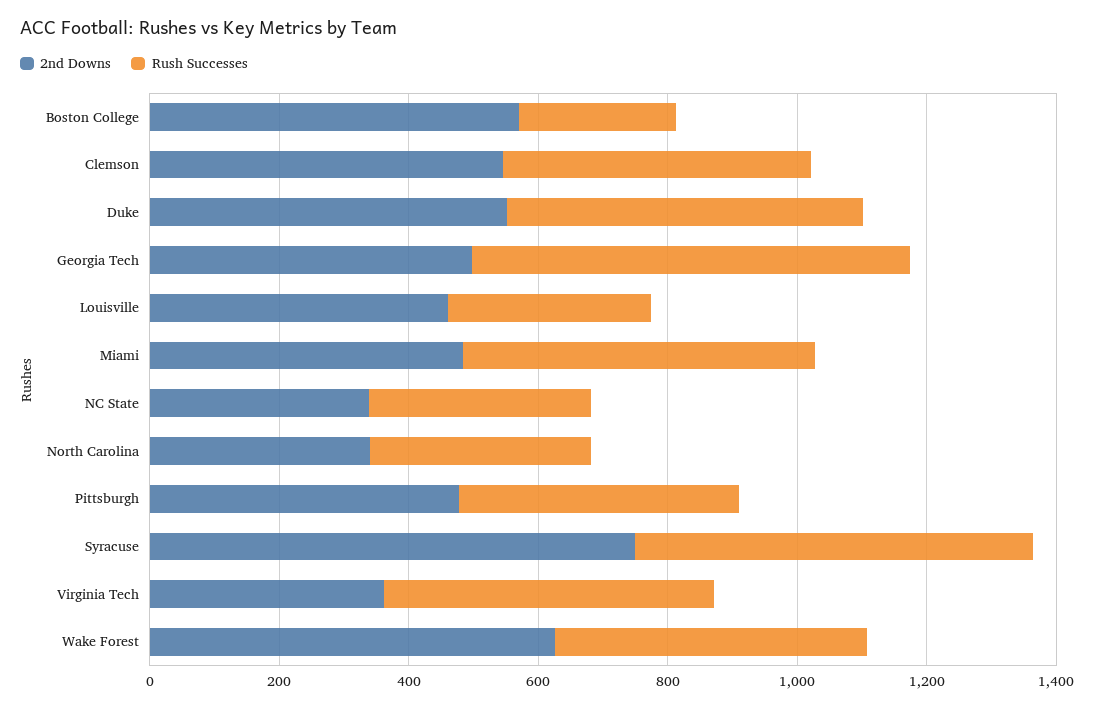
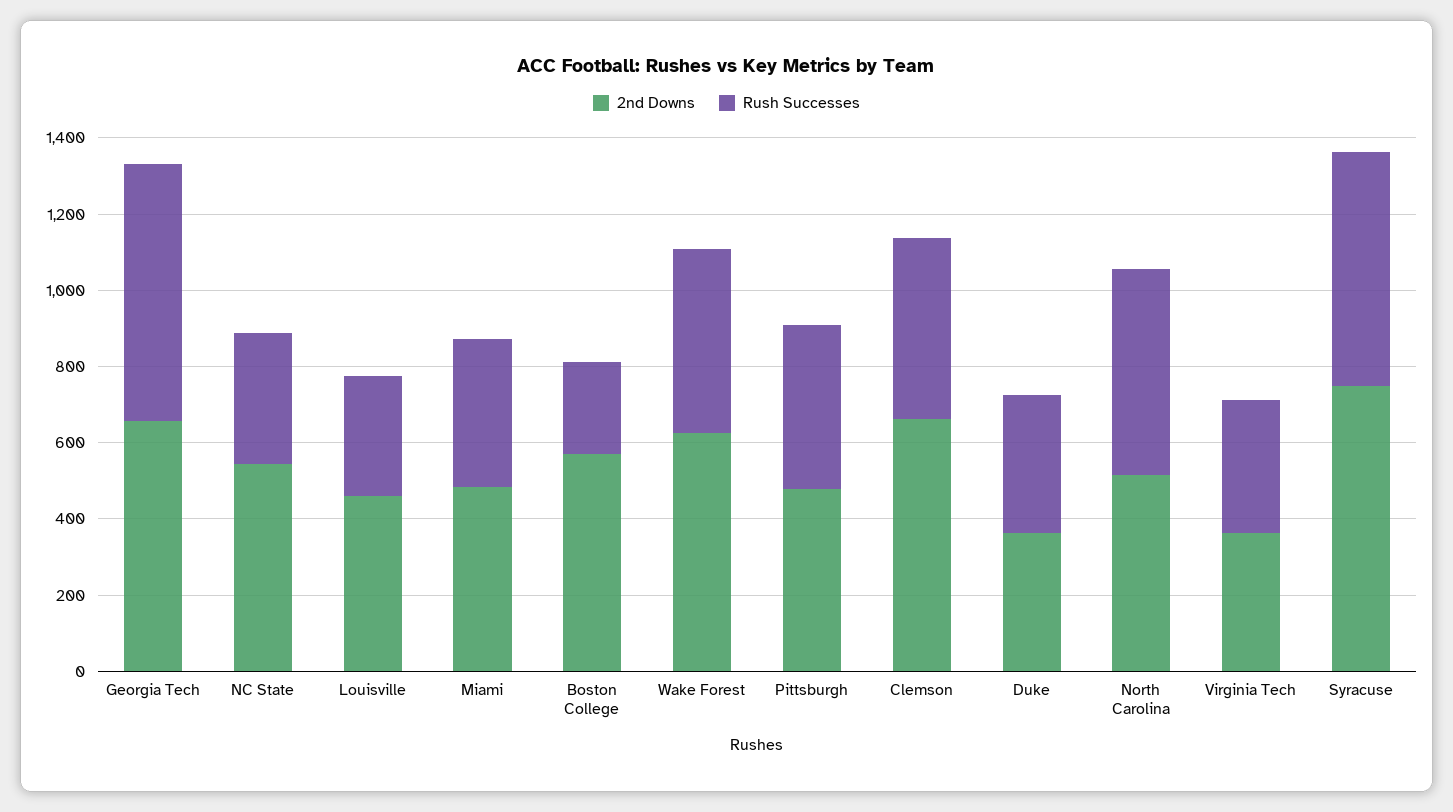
  {
    "2nd Downs": {
      "Boston College": 550,
-     "Clemson": 550,
+     "Clemson": 650,
-     "Duke": 550,
+     "Duke": 350,
-     "Georgia Tech": 500,
+     "Georgia Tech": 650,
      "Louisville": 450,
      "Miami": 500,
-     "NC State": 350,
+     "NC State": 550,
-     "North Carolina": 350,
+     "North Carolina": 500,
      "Pittsburgh": 500,
      "Syracuse": 750,
      "Virginia Tech": 350,
      "Wake Forest": 650
    },
    "Rush Successes": {
      "Boston College": 250,
      "Clemson": 500,
-     "Duke": 550,
+     "Duke": 350,
      "Georgia Tech": 700,
      "Louisville": 300,
-     "Miami": 550,
+     "Miami": 400,
      "NC State": 350,
-     "North Carolina": 350,
+     "North Carolina": 550,
      "Pittsburgh": 450,
      "Syracuse": 600,
-     "Virginia Tech": 500,
+     "Virginia Tech": 350,
      "Wake Forest": 500
    }
  }

